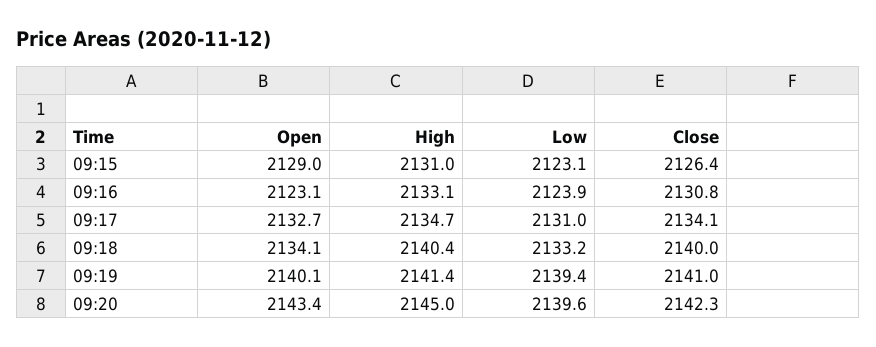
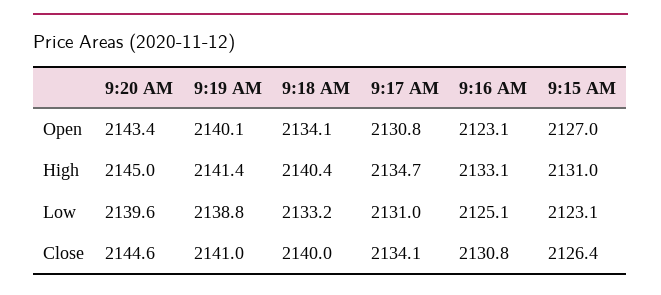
  {
    "Open": {
-     "09:15": 2129,
+     "09:15": 2127,
      "09:16": 2123.1,
-     "09:17": 2132.7,
+     "09:17": 2130.8,
      "09:18": 2134.1,
      "09:19": 2140.1,
      "09:20": 2143.4
    },
    "High": {
      "09:15": 2131,
      "09:16": 2133.1,
      "09:17": 2134.7,
      "09:18": 2140.4,
      "09:19": 2141.4,
      "09:20": 2145
    },
    "Low": {
      "09:15": 2123.1,
-     "09:16": 2123.9,
+     "09:16": 2125.1,
      "09:17": 2131,
      "09:18": 2133.2,
-     "09:19": 2139.4,
+     "09:19": 2138.8,
      "09:20": 2139.6
    },
    "Close": {
      "09:15": 2126.4,
      "09:16": 2130.8,
      "09:17": 2134.1,
      "09:18": 2140,
      "09:19": 2141,
-     "09:20": 2142.3
+     "09:20": 2144.6
    }
  }

